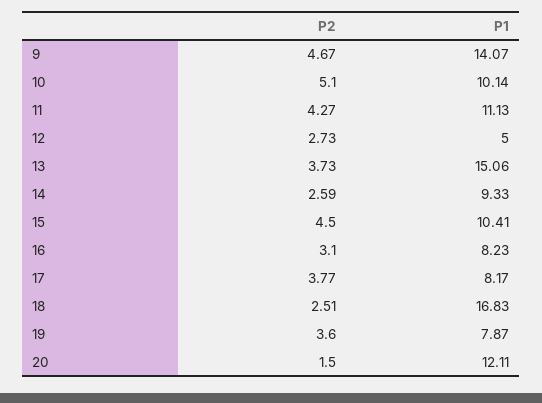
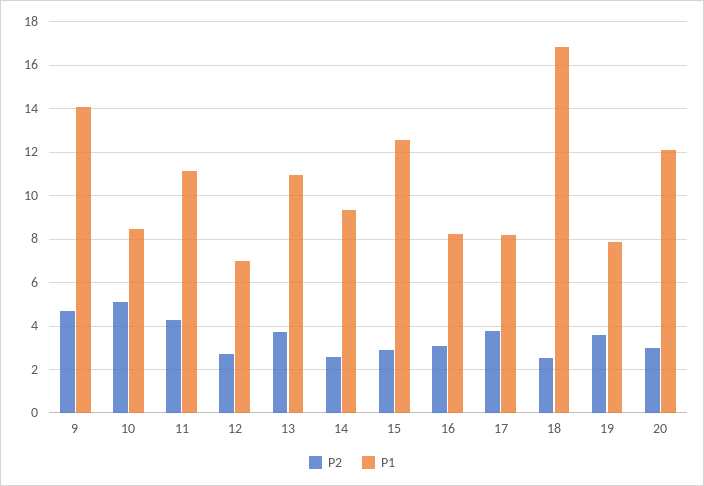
  {
    "P2": {
      "9": 4.67,
      "10": 5.1,
      "11": 4.27,
      "12": 2.73,
      "13": 3.73,
      "14": 2.59,
-     "15": 4.5,
+     "15": 3,
      "16": 3.1,
      "17": 3.77,
      "18": 2.51,
      "19": 3.6,
-     "20": 1.5
+     "20": 3
    },
    "P1": {
      "9": 14.07,
-     "10": 10.14,
+     "10": 8.5,
      "11": 11.13,
-     "12": 5,
+     "12": 7,
-     "13": 15.06,
+     "13": 11,
      "14": 9.33,
-     "15": 10.41,
+     "15": 12.5,
      "16": 8.23,
      "17": 8.17,
      "18": 16.83,
      "19": 7.87,
      "20": 12.11
    }
  }

